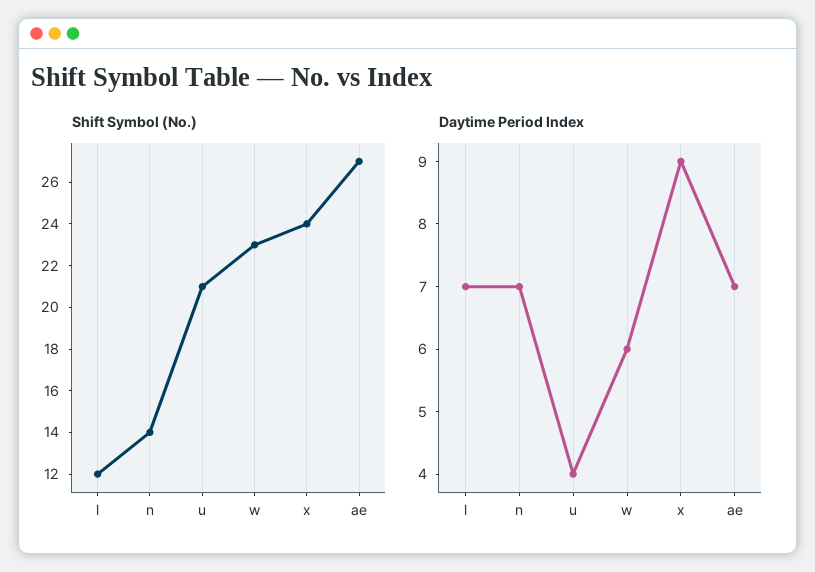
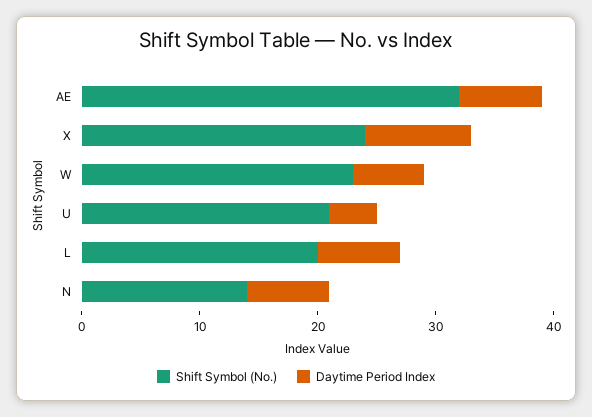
  {
    "Shift Symbol (No.)": {
-     "l": 12,
+     "l": 20,
      "n": 14,
      "u": 21,
      "w": 23,
      "x": 24,
-     "ae": 27
+     "ae": 32
    },
    "Daytime Period Index": {
      "l": 7,
      "n": 7,
      "u": 4,
      "w": 6,
      "x": 9,
      "ae": 7
    }
  }

